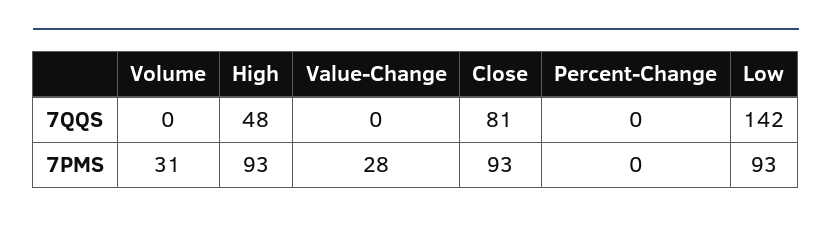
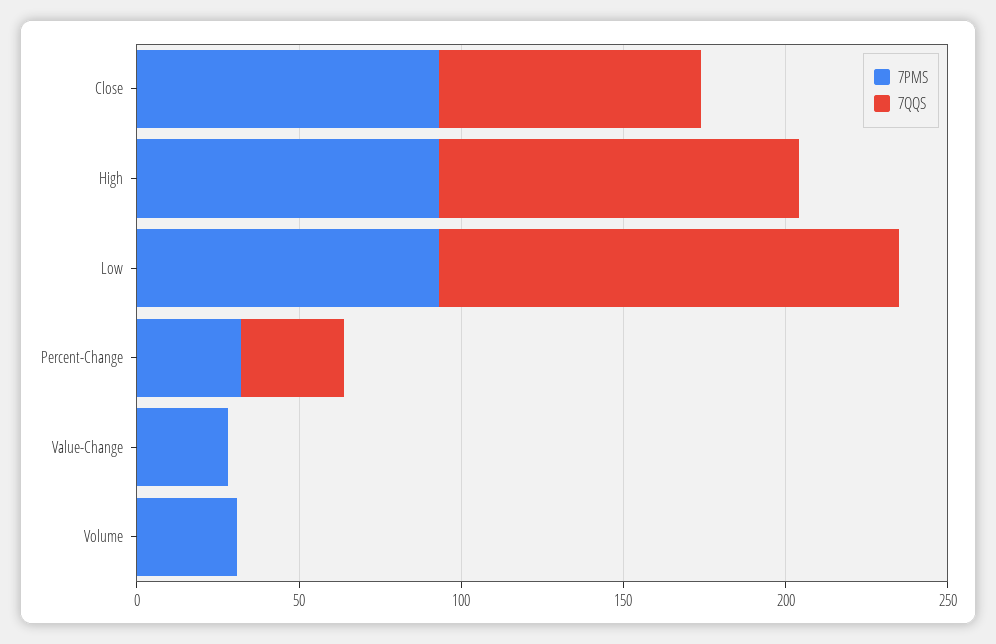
  {
    "7QQS": {
      "Volume": 0,
-     "High": 48,
+     "High": 110,
      "Value-Change": 0,
      "Close": 81,
-     "Percent-Change": 0,
+     "Percent-Change": 30,
      "Low": 142
    },
    "7PMS": {
      "Volume": 31,
      "High": 93,
      "Value-Change": 28,
      "Close": 93,
-     "Percent-Change": 0,
+     "Percent-Change": 30,
      "Low": 93
    }
  }

